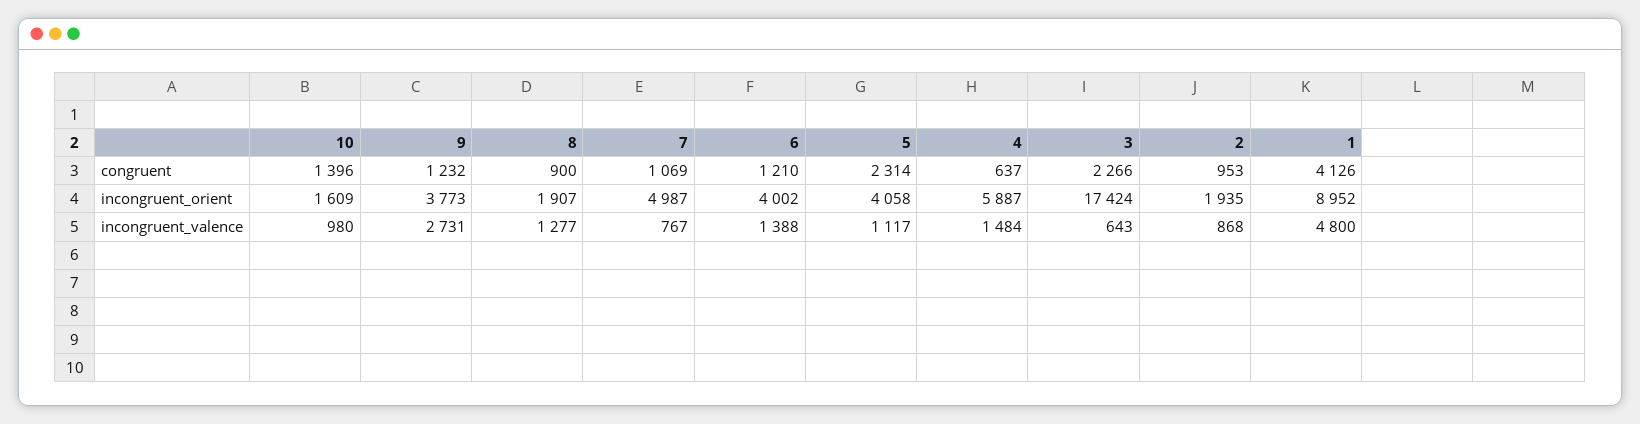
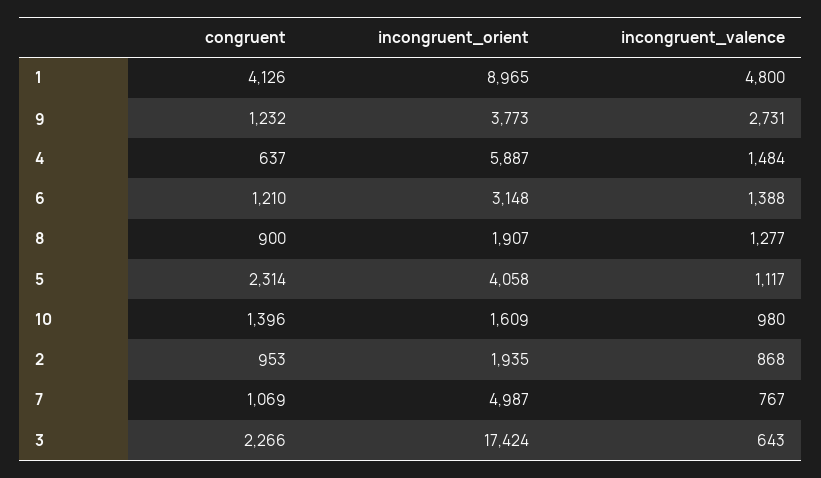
  {
    "10": {
      "congruent": 1396,
      "incongruent_orient": 1609,
      "incongruent_valence": 980
    },
    "9": {
      "congruent": 1232,
      "incongruent_orient": 3773,
      "incongruent_valence": 2731
    },
    "8": {
      "congruent": 900,
      "incongruent_orient": 1907,
      "incongruent_valence": 1277
    },
    "7": {
      "congruent": 1069,
      "incongruent_orient": 4987,
      "incongruent_valence": 767
    },
    "6": {
      "congruent": 1210,
-     "incongruent_orient": 4002,
+     "incongruent_orient": 3148,
      "incongruent_valence": 1388
    },
    "5": {
      "congruent": 2314,
      "incongruent_orient": 4058,
      "incongruent_valence": 1117
    },
    "4": {
      "congruent": 637,
      "incongruent_orient": 5887,
      "incongruent_valence": 1484
    },
    "3": {
      "congruent": 2266,
      "incongruent_orient": 17424,
      "incongruent_valence": 643
    },
    "2": {
      "congruent": 953,
      "incongruent_orient": 1935,
      "incongruent_valence": 868
    },
    "1": {
      "congruent": 4126,
-     "incongruent_orient": 8952,
+     "incongruent_orient": 8965,
      "incongruent_valence": 4800
    }
  }

